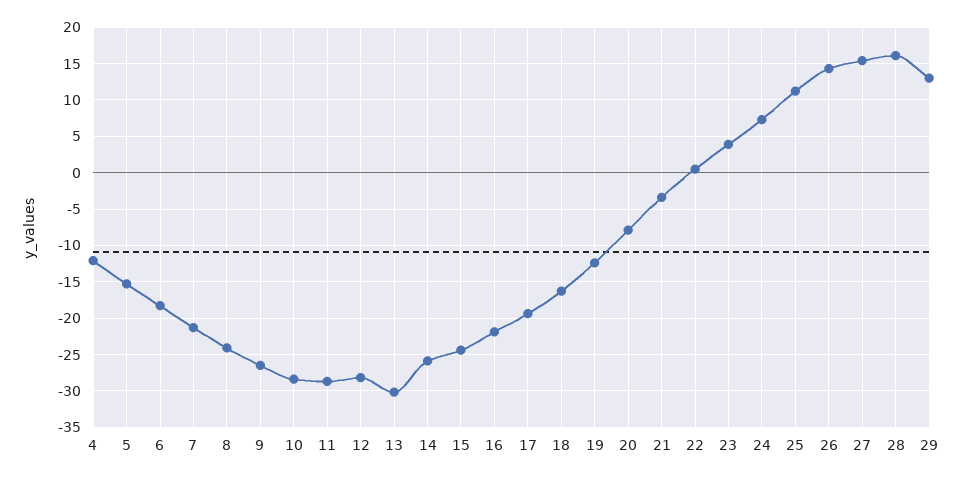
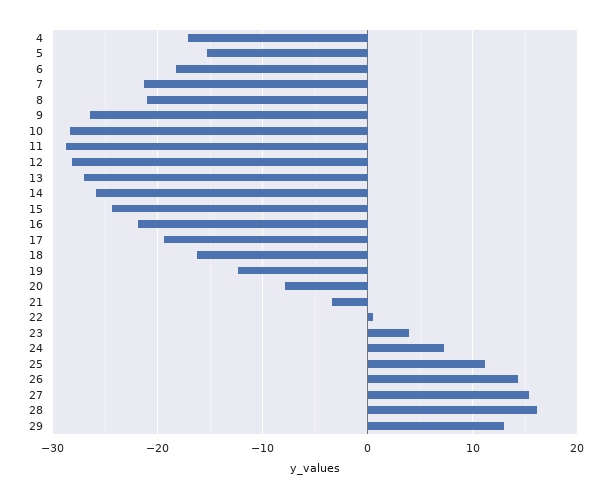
  {
-   "4": -12,
+   "4": -17,
    "5": -15,
    "6": -18,
    "7": -21,
-   "8": -24,
+   "8": -21,
    "9": -27,
    "10": -28,
    "11": -29,
    "12": -28,
-   "13": -30,
+   "13": -27,
    "14": -26,
    "15": -24,
    "16": -22,
    "17": -19,
    "18": -16,
    "19": -12,
    "20": -8,
    "21": -3,
    "22": 1,
    "23": 4,
    "24": 7,
    "25": 11,
    "26": 14,
    "27": 15,
    "28": 16,
    "29": 13
  }

